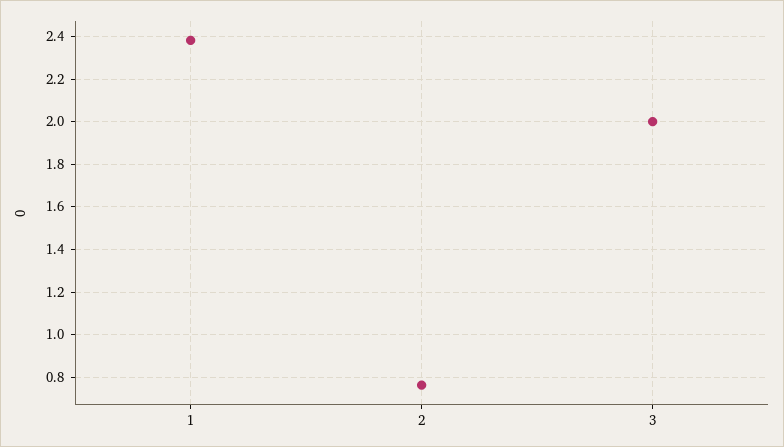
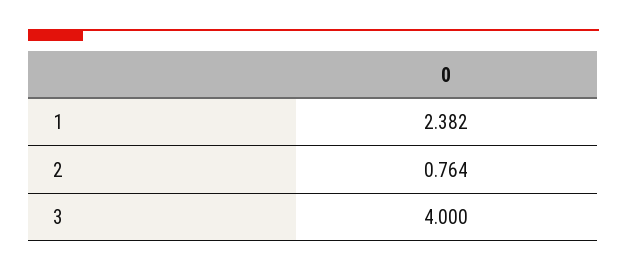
  {
    "1": 2.382,
    "2": 0.764,
-   "3": 2
+   "3": 4
  }

